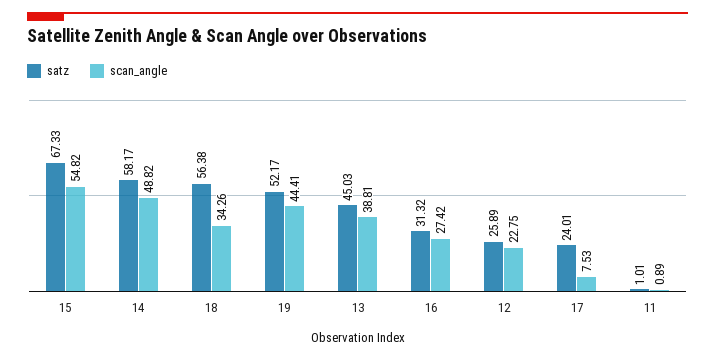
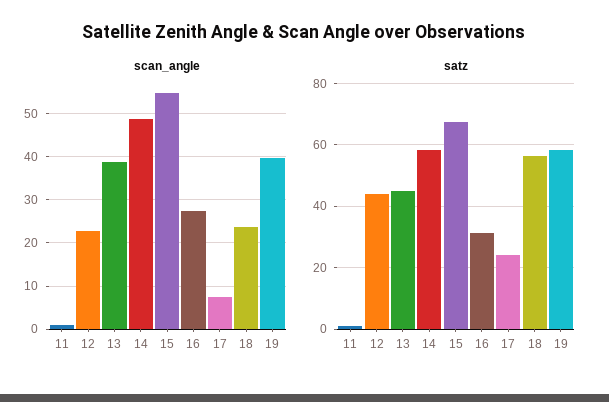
  {
    "satz": {
      "15": 67.33,
      "14": 58.17,
      "18": 56.38,
-     "19": 52.17,
+     "19": 58,
      "13": 45.03,
      "16": 31.32,
-     "12": 25.89,
+     "12": 44,
      "17": 24.01,
      "11": 1.01
    },
    "scan_angle": {
      "15": 54.82,
      "14": 48.82,
-     "18": 34.26,
+     "18": 24,
-     "19": 44.41,
+     "19": 40,
      "13": 38.81,
      "16": 27.42,
      "12": 22.75,
      "17": 7.53,
      "11": 0.89
    }
  }

